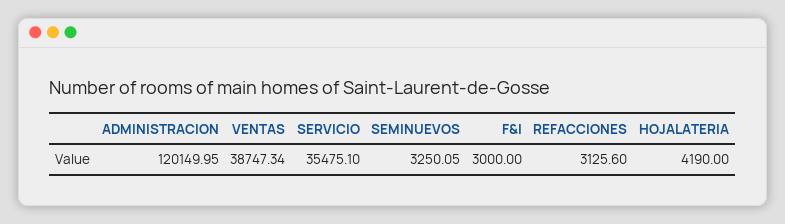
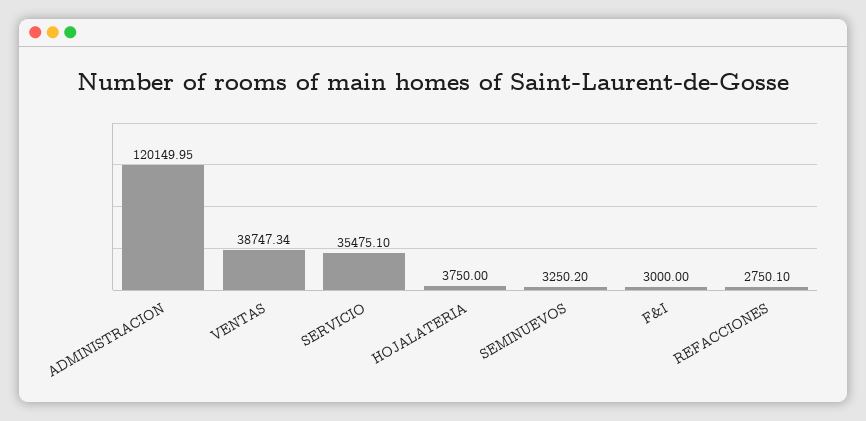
  {
    "ADMINISTRACION": 120149.95,
    "VENTAS": 38747.34,
    "SERVICIO": 35475.1,
-   "SEMINUEVOS": 3250.05,
+   "SEMINUEVOS": 3250.2,
    "F&I": 3000,
-   "REFACCIONES": 3125.6,
+   "REFACCIONES": 2750.1,
-   "HOJALATERIA": 4190
+   "HOJALATERIA": 3750
  }

